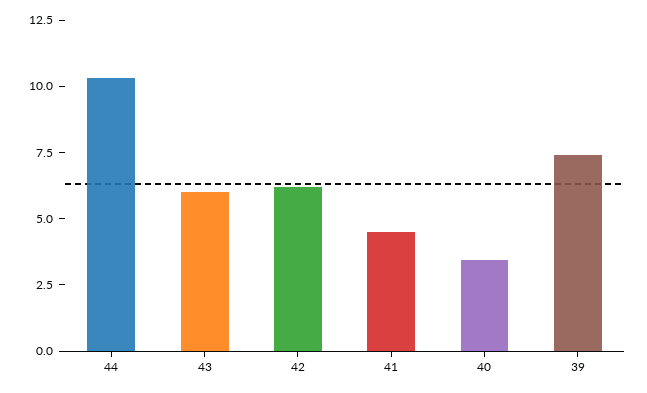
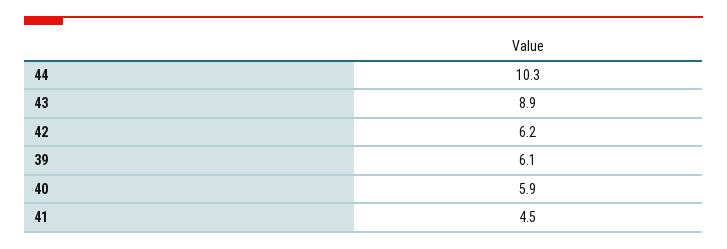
  {
    "44": 10.3,
-   "43": 6,
+   "43": 8.9,
    "42": 6.2,
    "41": 4.5,
-   "40": 3.5,
+   "40": 5.9,
-   "39": 7.5
+   "39": 6.1
  }

